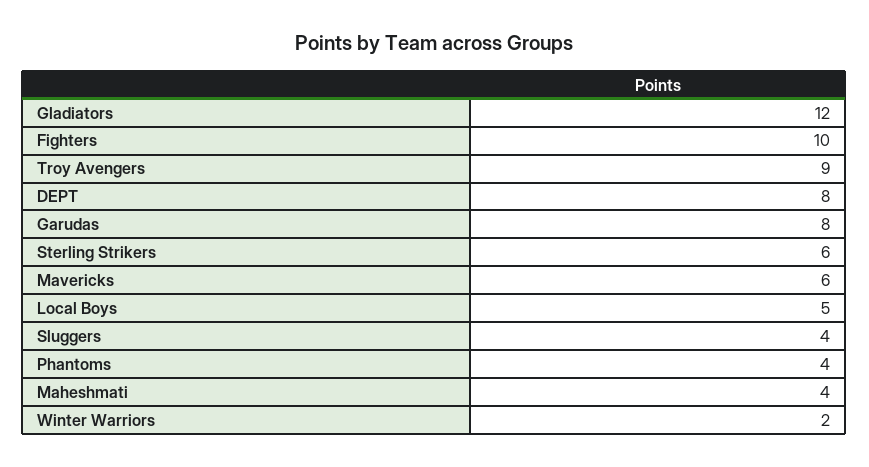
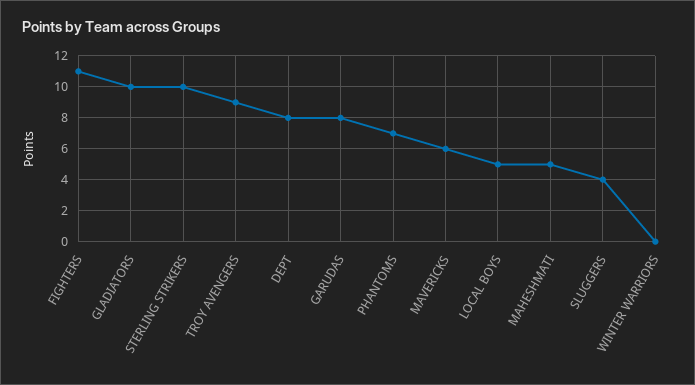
  {
-   "Gladiators": 12,
+   "Gladiators": 10,
-   "Fighters": 10,
+   "Fighters": 11,
    "Troy Avengers": 9,
    "DEPT": 8,
    "Garudas": 8,
-   "Sterling Strikers": 6,
+   "Sterling Strikers": 10,
    "Mavericks": 6,
    "Local Boys": 5,
    "Sluggers": 4,
-   "Phantoms": 4,
+   "Phantoms": 7,
-   "Maheshmati": 4,
+   "Maheshmati": 5,
-   "Winter Warriors": 2
+   "Winter Warriors": 0
  }

